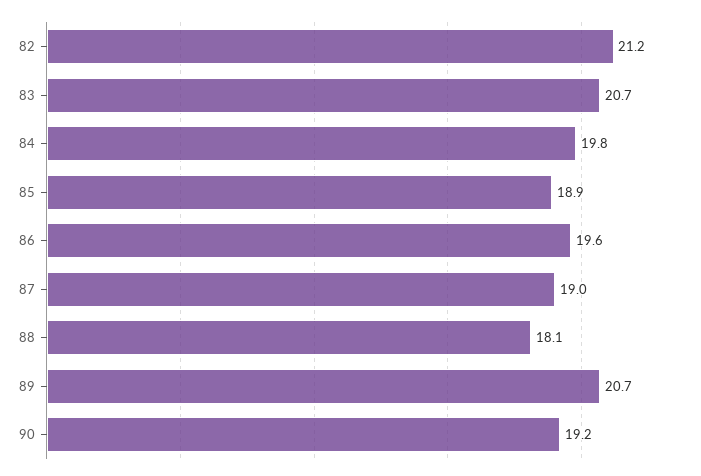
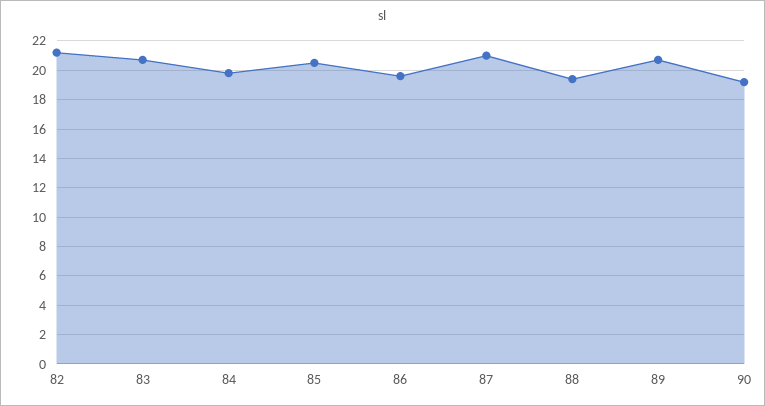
  {
    "82": 21.2,
    "83": 20.7,
    "84": 19.8,
-   "85": 18.9,
+   "85": 20.5,
    "86": 19.6,
-   "87": 19,
+   "87": 21,
-   "88": 18.1,
+   "88": 19.5,
    "89": 20.7,
    "90": 19.2
  }

